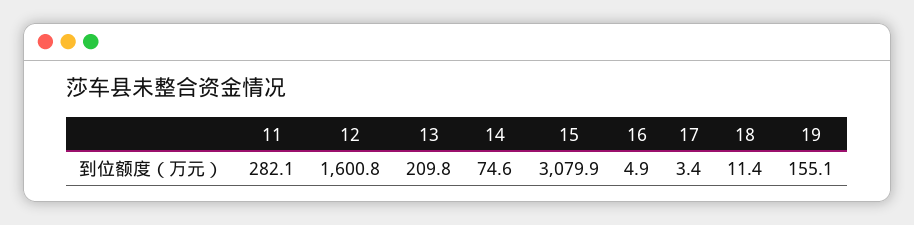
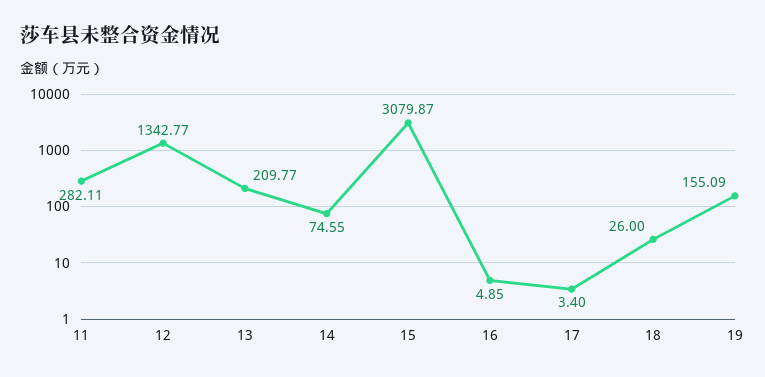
  {
    "11": 282.11,
-   "12": 1600.8,
+   "12": 1342.77,
    "13": 209.77,
    "14": 74.55,
    "15": 3079.87,
    "16": 4.85,
    "17": 3.4,
-   "18": 11.4,
+   "18": 26,
    "19": 155.09
  }

